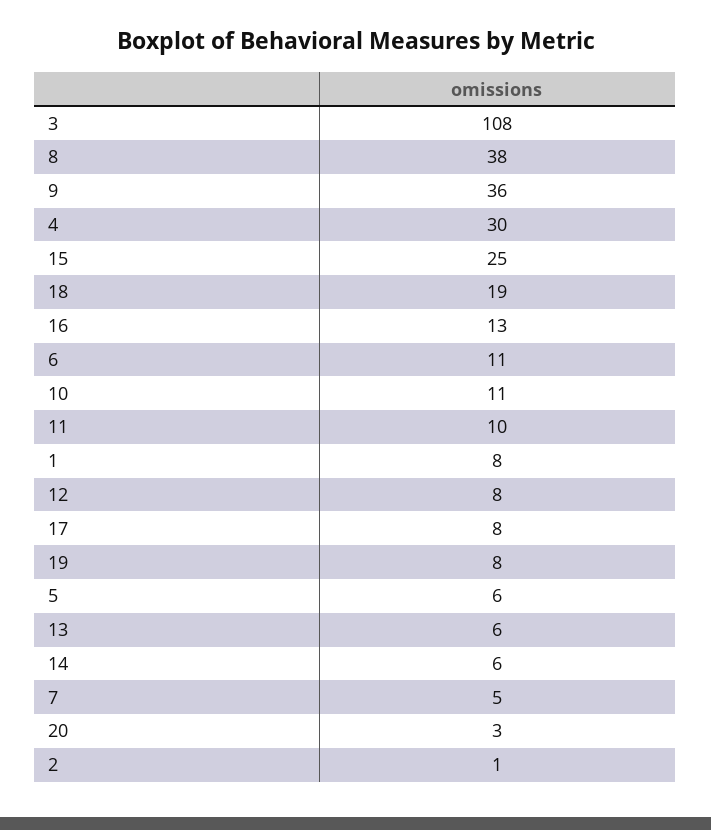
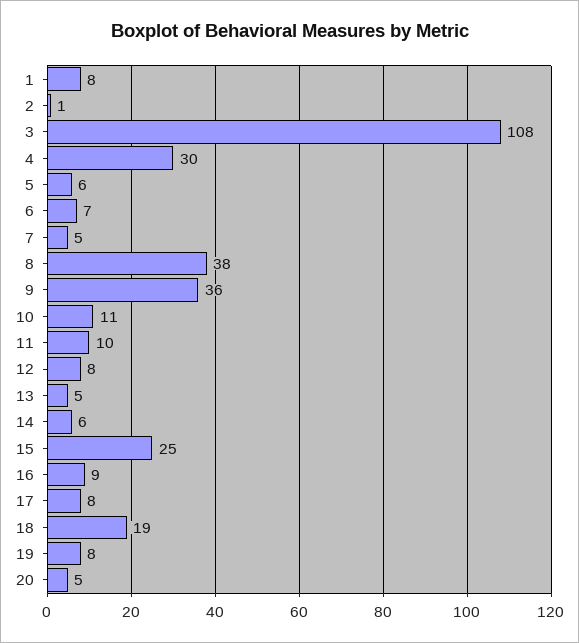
  {
    "3": 108,
    "8": 38,
    "9": 36,
    "4": 30,
    "15": 25,
    "18": 19,
-   "16": 13,
+   "16": 9,
-   "6": 11,
+   "6": 7,
    "10": 11,
    "11": 10,
    "1": 8,
    "12": 8,
    "17": 8,
    "19": 8,
    "5": 6,
-   "13": 6,
+   "13": 5,
    "14": 6,
    "7": 5,
-   "20": 3,
+   "20": 5,
    "2": 1
  }

